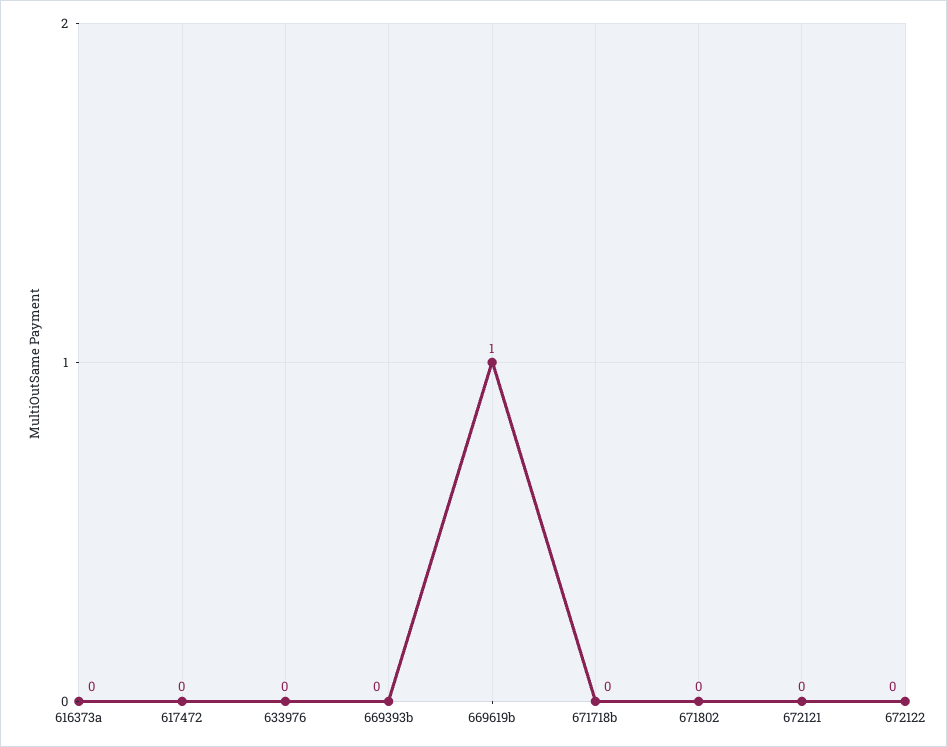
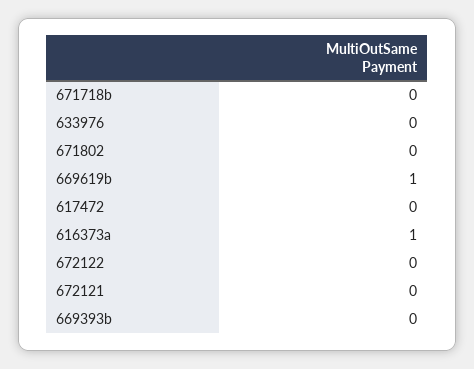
  {
-   "616373a": 0,
+   "616373a": 1,
    "617472": 0,
    "633976": 0,
    "669393b": 0,
    "669619b": 1,
    "671718b": 0,
    "671802": 0,
    "672121": 0,
    "672122": 0
  }

